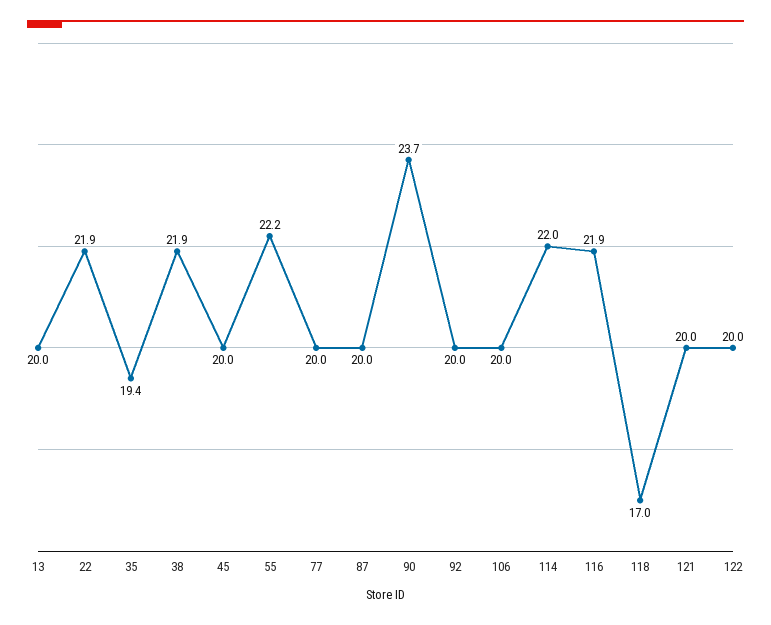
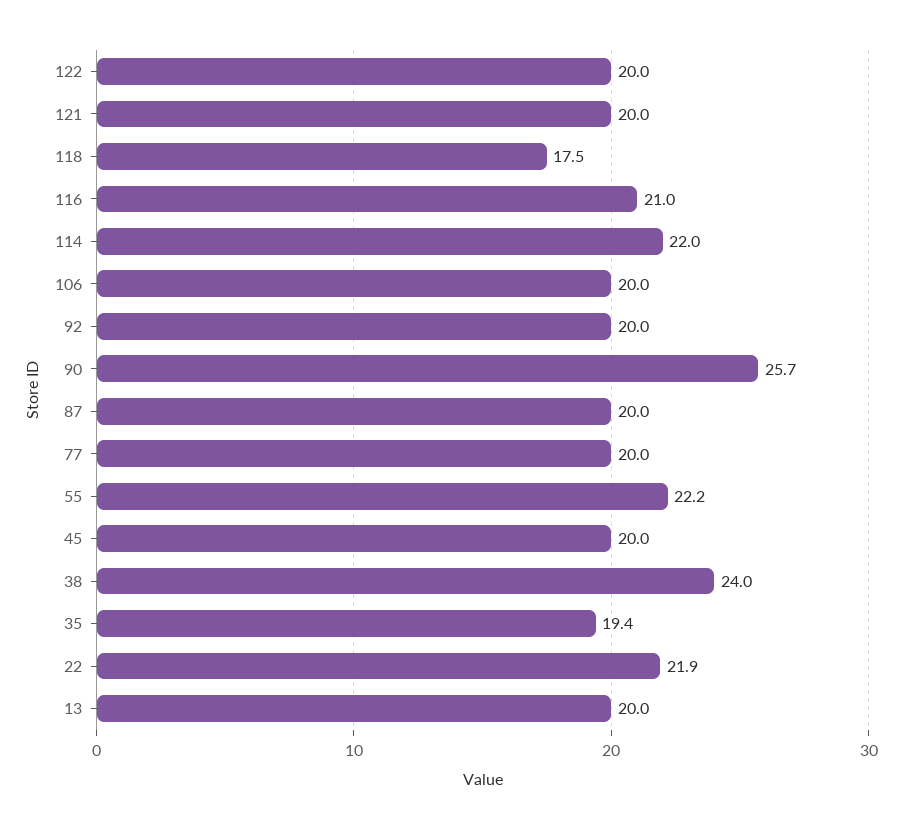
  {
    "13": 20,
    "22": 21.9,
    "35": 19.4,
-   "38": 21.9,
+   "38": 24,
    "45": 20,
    "55": 22.2,
    "77": 20,
    "87": 20,
-   "90": 23.7,
+   "90": 25.7,
    "92": 20,
    "106": 20,
    "114": 22,
-   "116": 21.9,
+   "116": 21,
-   "118": 17,
+   "118": 17.5,
    "121": 20,
    "122": 20
  }

